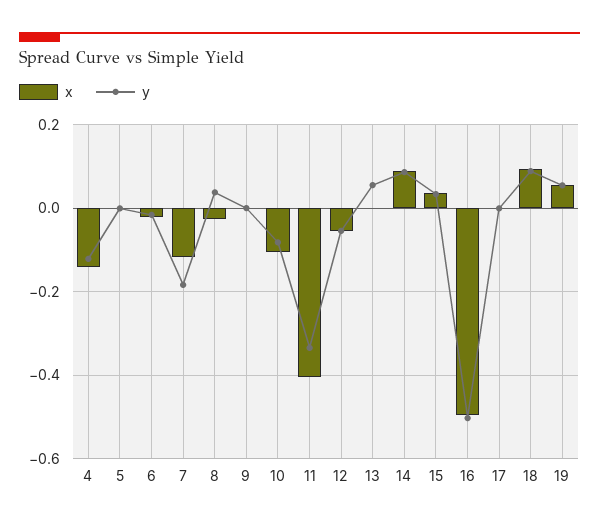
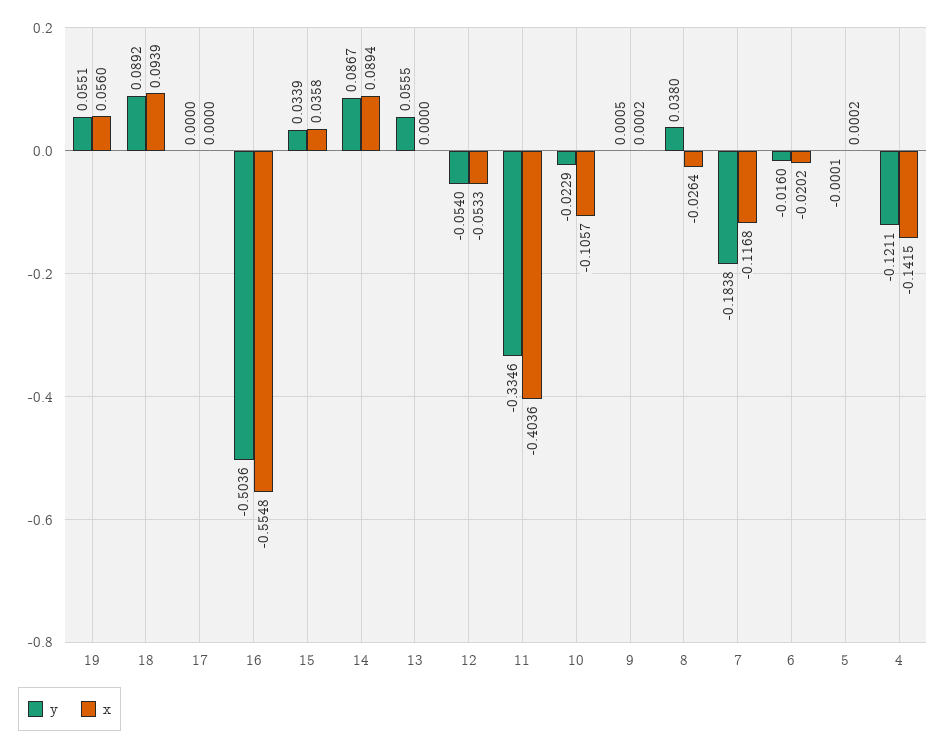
  {
    "x": {
      "4": -0.1415,
      "5": 0.0002,
      "6": -0.0202,
      "7": -0.1168,
      "8": -0.0264,
      "9": 0.0002,
      "10": -0.1057,
      "11": -0.4036,
      "12": -0.0533,
      "13": 0,
      "14": 0.0894,
      "15": 0.0358,
-     "16": -0.5,
+     "16": -0.5548,
      "17": 0,
      "18": 0.0939,
      "19": 0.056
    },
    "y": {
      "4": -0.1211,
      "5": -0.0001,
      "6": -0.016,
      "7": -0.1838,
      "8": 0.038,
      "9": 0.0005,
-     "10": -0.08,
+     "10": -0.0229,
      "11": -0.3346,
      "12": -0.054,
      "13": 0.0555,
      "14": 0.0867,
      "15": 0.0339,
      "16": -0.5036,
      "17": 0,
      "18": 0.0892,
      "19": 0.0551
    }
  }

